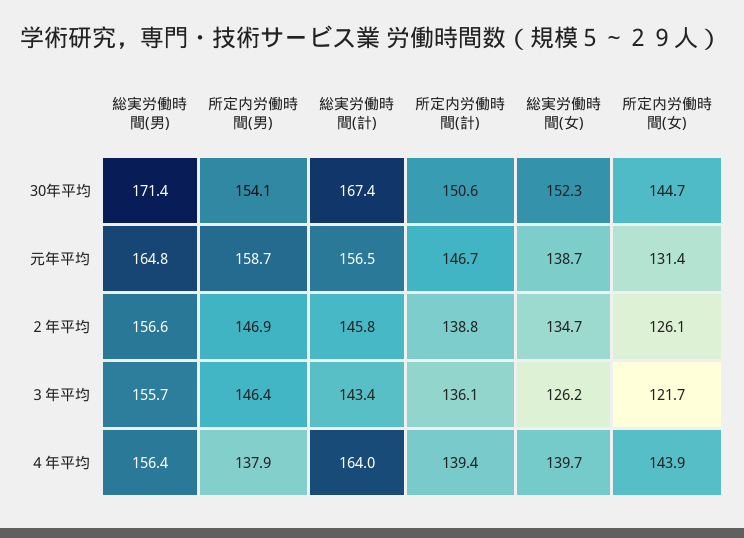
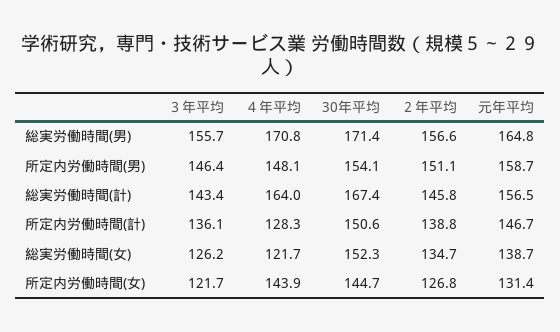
  {
    "総実労働時間(男)": {
      "30年平均": 171.4,
      "元年平均": 164.8,
      "２年平均": 156.6,
      "３年平均": 155.7,
-     "４年平均": 156.4
+     "４年平均": 170.8
    },
    "所定内労働時間(男)": {
      "30年平均": 154.1,
      "元年平均": 158.7,
-     "２年平均": 146.9,
+     "２年平均": 151.1,
      "３年平均": 146.4,
-     "４年平均": 137.9
+     "４年平均": 148.1
    },
    "総実労働時間(計)": {
      "30年平均": 167.4,
      "元年平均": 156.5,
      "２年平均": 145.8,
      "３年平均": 143.4,
      "４年平均": 164
    },
    "所定内労働時間(計)": {
      "30年平均": 150.6,
      "元年平均": 146.7,
      "２年平均": 138.8,
      "３年平均": 136.1,
-     "４年平均": 139.4
+     "４年平均": 128.3
    },
    "総実労働時間(女)": {
      "30年平均": 152.3,
      "元年平均": 138.7,
      "２年平均": 134.7,
      "３年平均": 126.2,
-     "４年平均": 139.7
+     "４年平均": 121.7
    },
    "所定内労働時間(女)": {
      "30年平均": 144.7,
      "元年平均": 131.4,
-     "２年平均": 126.1,
+     "２年平均": 126.8,
      "３年平均": 121.7,
      "４年平均": 143.9
    }
  }

